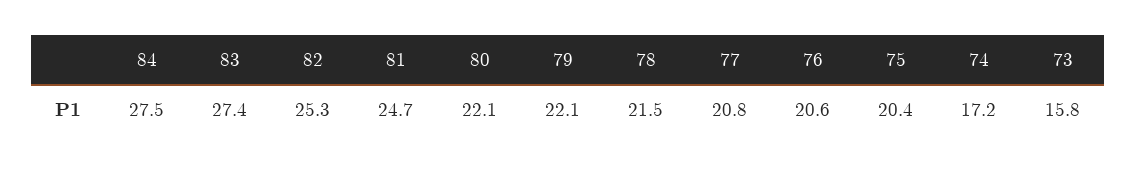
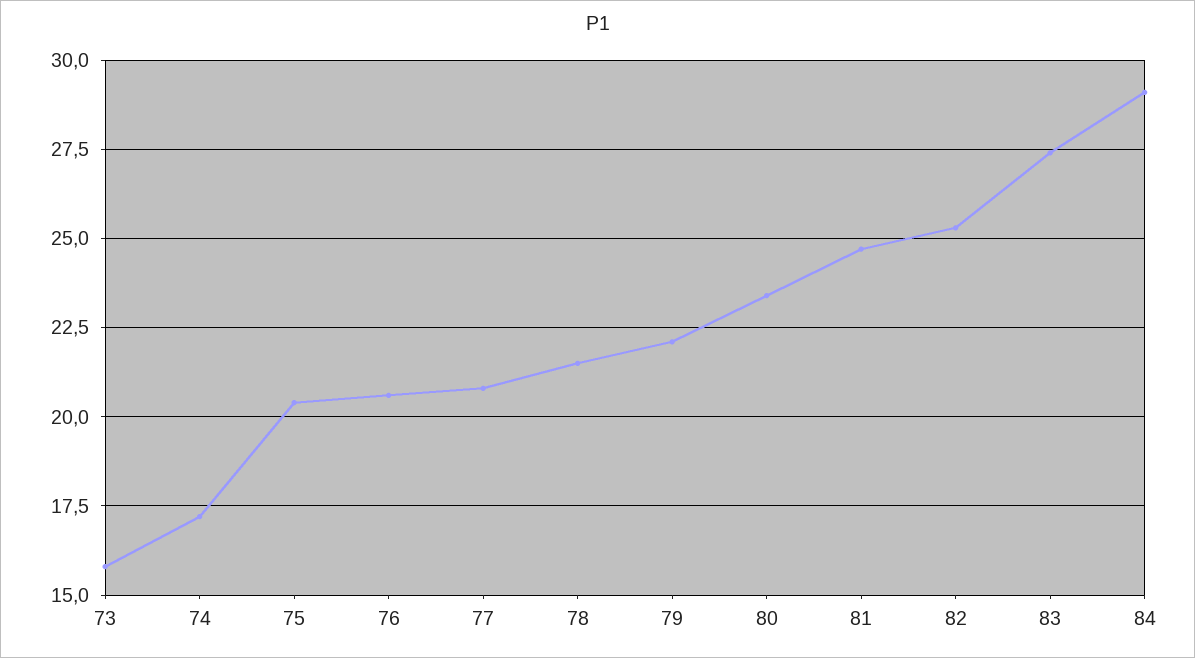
  {
-   "84": 27.5,
+   "84": 29,
    "83": 27.4,
    "82": 25.3,
    "81": 24.7,
-   "80": 22.1,
+   "80": 23.5,
    "79": 22.1,
    "78": 21.5,
    "77": 20.8,
    "76": 20.6,
    "75": 20.4,
    "74": 17.2,
    "73": 15.8
  }

